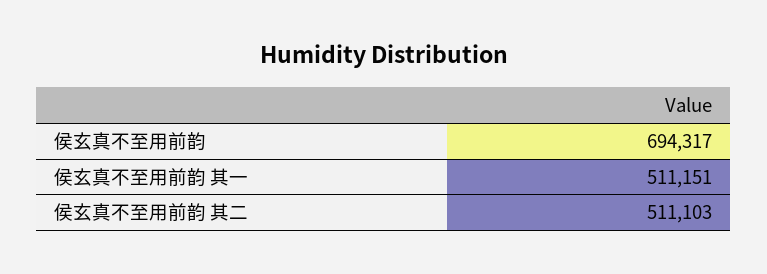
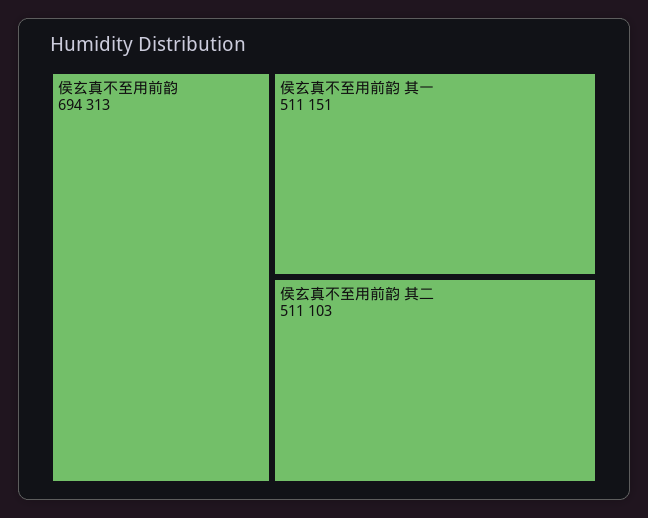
  {
-   "侯玄真不至用前韵": 694317,
+   "侯玄真不至用前韵": 694313,
    "侯玄真不至用前韵 其一": 511151,
    "侯玄真不至用前韵 其二": 511103
  }

